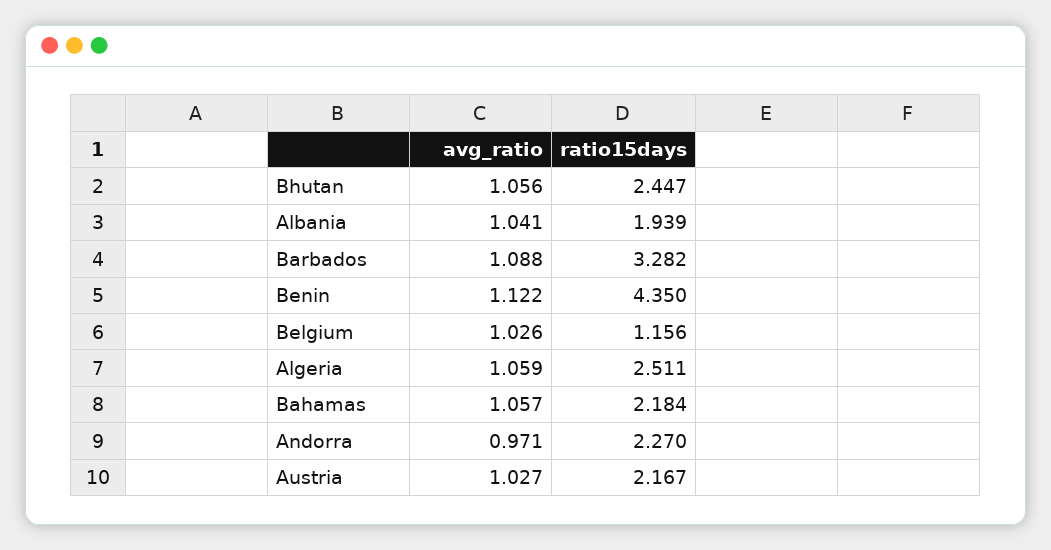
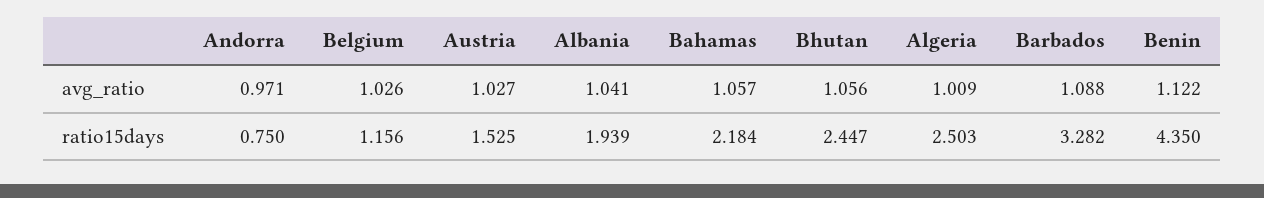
  {
    "avg_ratio": {
      "Bhutan": 1.056,
      "Albania": 1.041,
      "Barbados": 1.088,
      "Benin": 1.122,
      "Belgium": 1.026,
-     "Algeria": 1.059,
+     "Algeria": 1.009,
      "Bahamas": 1.057,
      "Andorra": 0.971,
      "Austria": 1.027
    },
    "ratio15days": {
      "Bhutan": 2.447,
      "Albania": 1.939,
      "Barbados": 3.282,
      "Benin": 4.35,
      "Belgium": 1.156,
-     "Algeria": 2.511,
+     "Algeria": 2.503,
      "Bahamas": 2.184,
-     "Andorra": 2.27,
+     "Andorra": 0.75,
-     "Austria": 2.167
+     "Austria": 1.525
    }
  }

